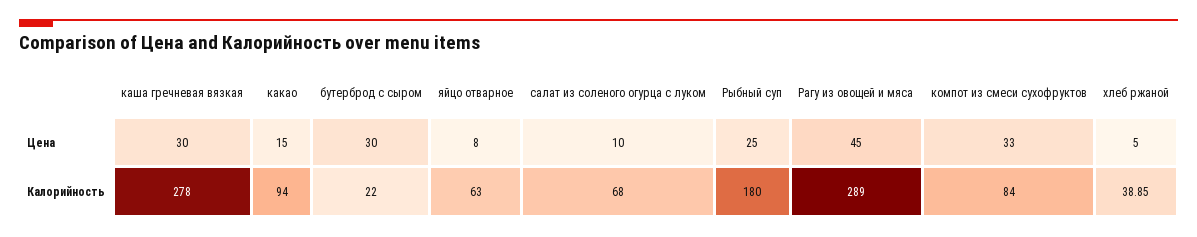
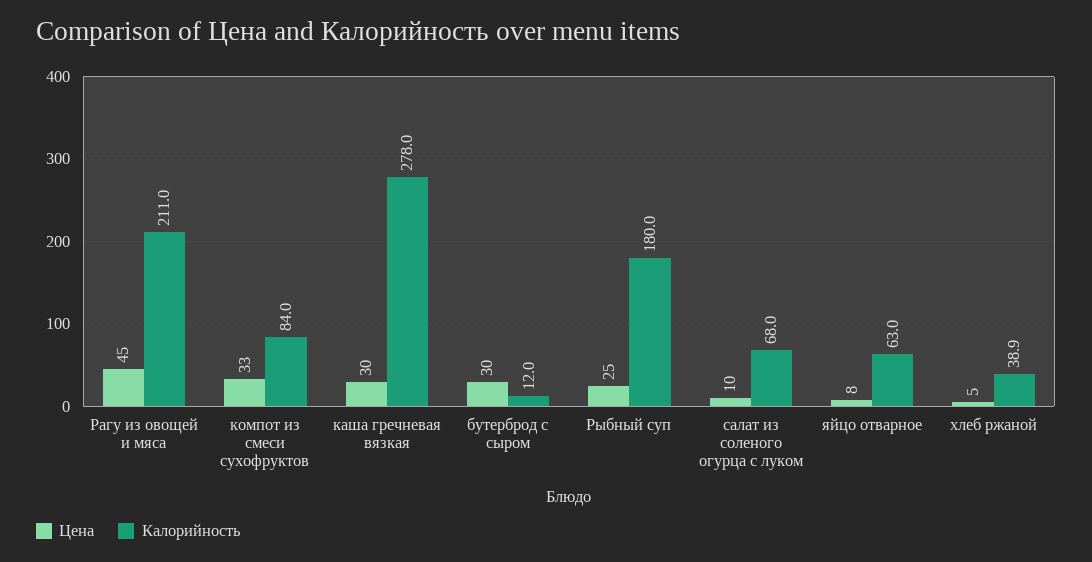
  {
    "Цена": {
      "каша гречневая вязкая": 30,
-     "какао": 15,
      "бутерброд с сыром": 30,
      "яйцо отварное": 8,
      "салат из соленого огурца с луком": 10,
      "Рыбный суп": 25,
      "Рагу из овощей и мяса": 45,
      "компот из смеси сухофруктов": 33,
      "хлеб ржаной": 5
    },
    "Калорийность": {
      "каша гречневая вязкая": 278,
-     "какао": 94,
-     "бутерброд с сыром": 22,
+     "бутерброд с сыром": 12,
      "яйцо отварное": 63,
      "салат из соленого огурца с луком": 68,
      "Рыбный суп": 180,
-     "Рагу из овощей и мяса": 289,
+     "Рагу из овощей и мяса": 211,
      "компот из смеси сухофруктов": 84,
      "хлеб ржаной": 38.85
    }
  }

